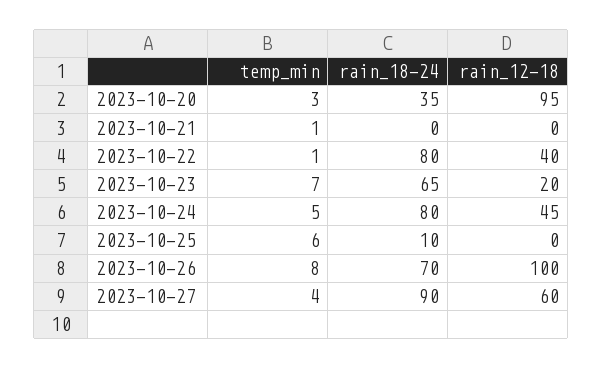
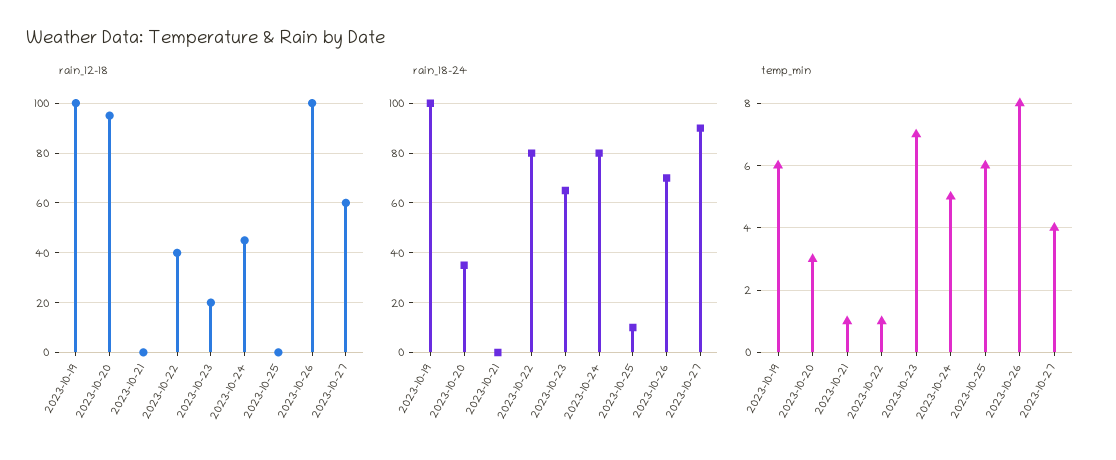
  {
    "temp_min": {
      "2023-10-20": 3,
      "2023-10-21": 1,
      "2023-10-22": 1,
      "2023-10-23": 7,
      "2023-10-24": 5,
      "2023-10-25": 6,
      "2023-10-26": 8,
-     "2023-10-27": 4
+     "2023-10-27": 4,
+     "2023-10-19": 6
    },
    "rain_18-24": {
      "2023-10-20": 35,
      "2023-10-21": 0,
      "2023-10-22": 80,
      "2023-10-23": 65,
      "2023-10-24": 80,
      "2023-10-25": 10,
      "2023-10-26": 70,
-     "2023-10-27": 90
+     "2023-10-27": 90,
+     "2023-10-19": 100
    },
    "rain_12-18": {
      "2023-10-20": 95,
      "2023-10-21": 0,
      "2023-10-22": 40,
      "2023-10-23": 20,
      "2023-10-24": 45,
      "2023-10-25": 0,
      "2023-10-26": 100,
-     "2023-10-27": 60
+     "2023-10-27": 60,
+     "2023-10-19": 100
    }
  }

